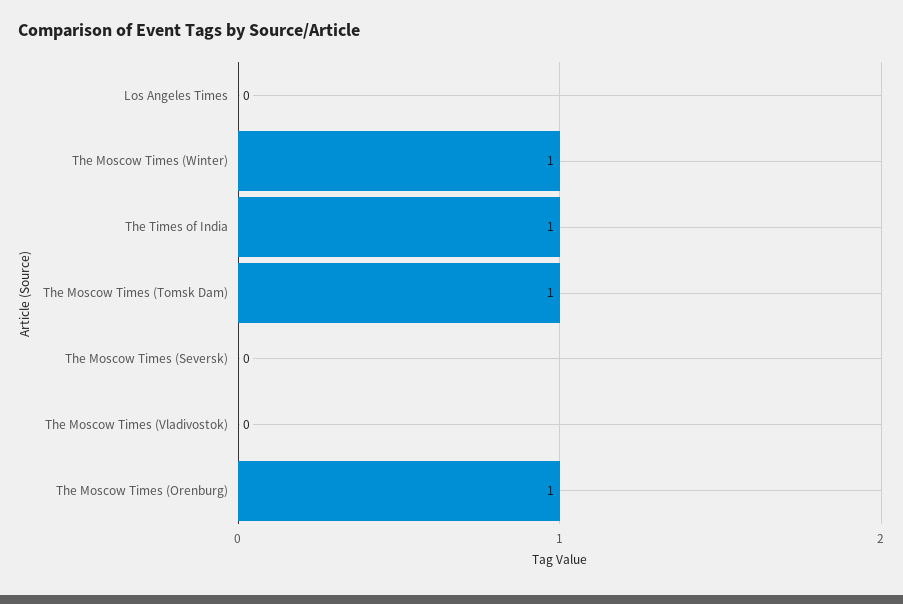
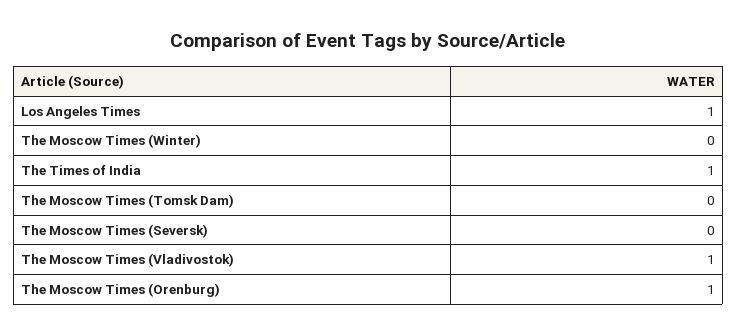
  {
-   "Los Angeles Times": 0,
+   "Los Angeles Times": 1,
-   "The Moscow Times (Winter)": 1,
+   "The Moscow Times (Winter)": 0,
    "The Times of India": 1,
-   "The Moscow Times (Tomsk Dam)": 1,
+   "The Moscow Times (Tomsk Dam)": 0,
    "The Moscow Times (Seversk)": 0,
-   "The Moscow Times (Vladivostok)": 0,
+   "The Moscow Times (Vladivostok)": 1,
    "The Moscow Times (Orenburg)": 1
  }

